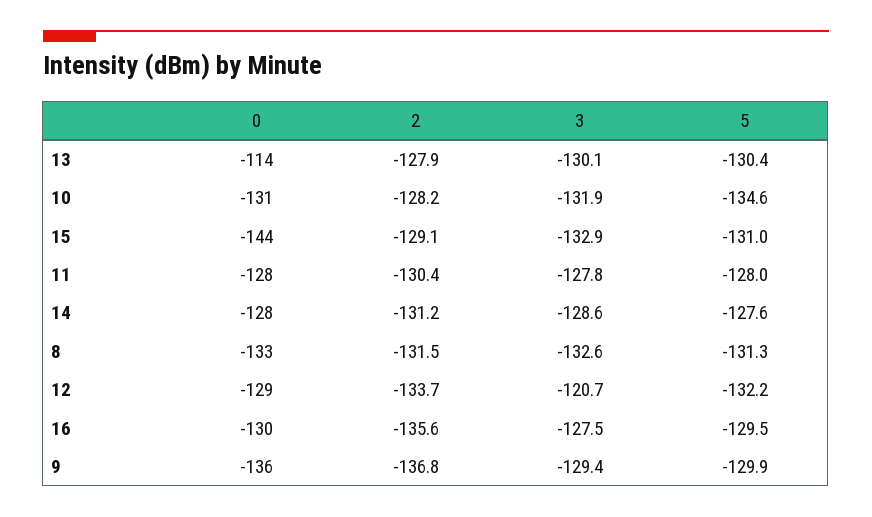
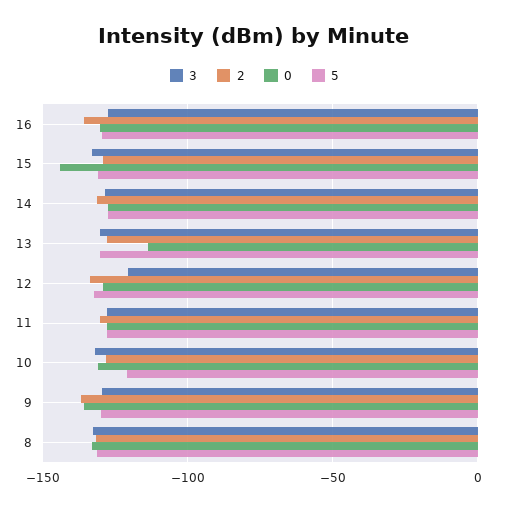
  {
    "0": {
      "13": -114,
      "10": -131,
      "15": -144,
      "11": -128,
      "14": -128,
      "8": -133,
      "12": -129,
      "16": -130,
      "9": -136
    },
    "2": {
      "13": -127.9,
      "10": -128.2,
      "15": -129.1,
      "11": -130.4,
      "14": -131.2,
      "8": -131.5,
      "12": -133.7,
      "16": -135.6,
      "9": -136.8
    },
    "3": {
      "13": -130.1,
      "10": -131.9,
      "15": -132.9,
      "11": -127.8,
      "14": -128.6,
      "8": -132.6,
      "12": -120.7,
      "16": -127.5,
      "9": -129.4
    },
    "5": {
      "13": -130.4,
-     "10": -134.6,
+     "10": -120,
      "15": -131,
      "11": -128,
      "14": -127.6,
      "8": -131.3,
      "12": -132.2,
      "16": -129.5,
      "9": -129.9
    }
  }

